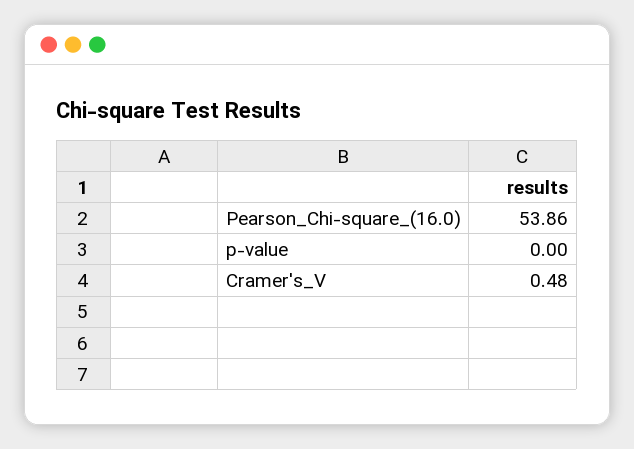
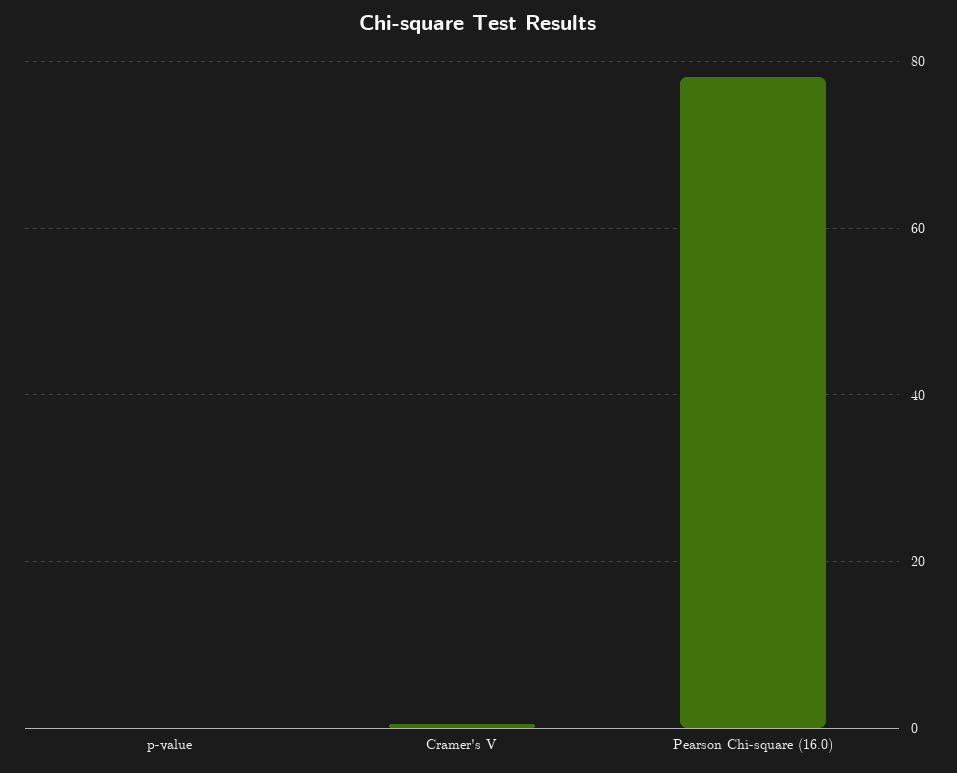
  {
-   "Pearson_Chi-square_(16.0)": 53.86,
+   "Pearson_Chi-square_(16.0)": 78,
    "p-value": 0,
    "Cramer's_V": 0.48
  }

